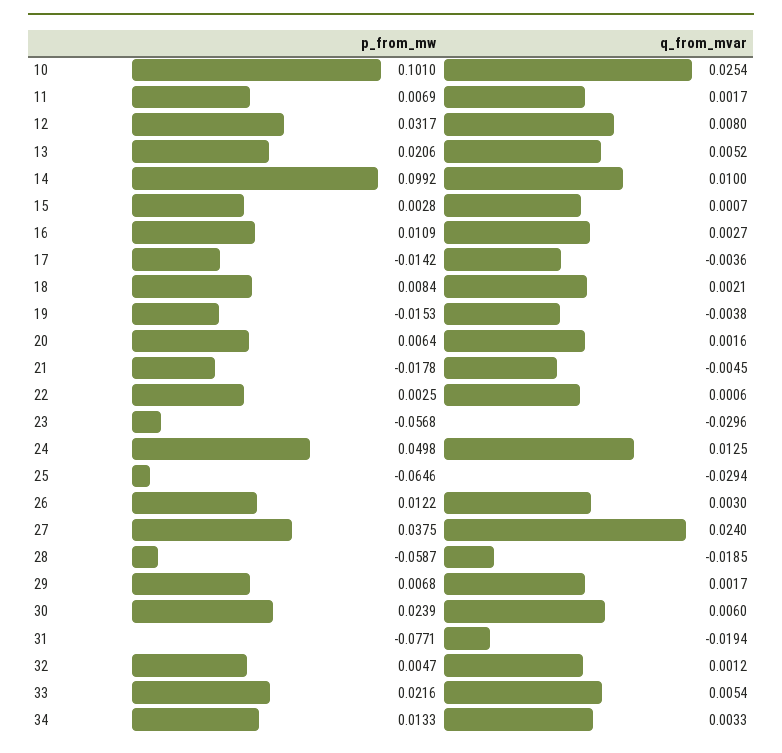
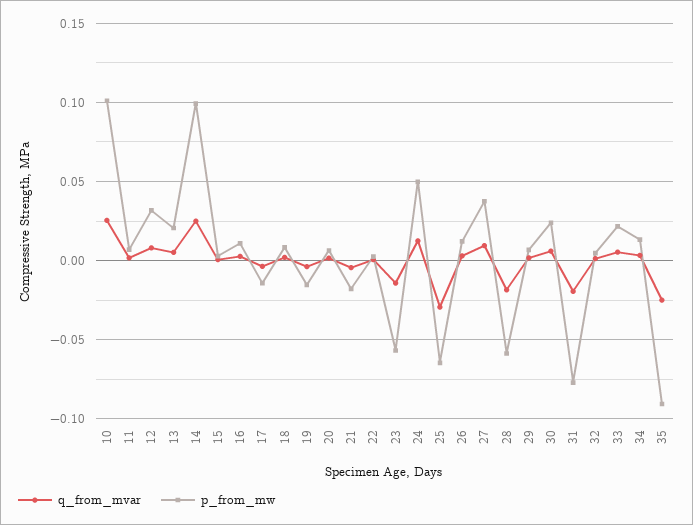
  {
    "p_from_mw": {
      "10": 0.101,
      "11": 0.0069,
      "12": 0.0317,
      "13": 0.0206,
      "14": 0.0992,
      "15": 0.0028,
      "16": 0.0109,
      "17": -0.0142,
      "18": 0.0084,
      "19": -0.0153,
      "20": 0.0064,
      "21": -0.0178,
      "22": 0.0025,
      "23": -0.0568,
      "24": 0.0498,
      "25": -0.0646,
      "26": 0.0122,
      "27": 0.0375,
      "28": -0.0587,
      "29": 0.0068,
      "30": 0.0239,
      "31": -0.0771,
      "32": 0.0047,
      "33": 0.0216,
-     "34": 0.0133
+     "34": 0.0133,
+     "35": -0.09
    },
    "q_from_mvar": {
      "10": 0.0254,
      "11": 0.0017,
      "12": 0.008,
      "13": 0.0052,
-     "14": 0.01,
+     "14": 0.025,
      "15": 0.0007,
      "16": 0.0027,
      "17": -0.0036,
      "18": 0.0021,
      "19": -0.0038,
      "20": 0.0016,
      "21": -0.0045,
      "22": 0.0006,
-     "23": -0.0296,
+     "23": -0.015,
      "24": 0.0125,
      "25": -0.0294,
      "26": 0.003,
-     "27": 0.024,
+     "27": 0.01,
      "28": -0.0185,
      "29": 0.0017,
      "30": 0.006,
      "31": -0.0194,
      "32": 0.0012,
      "33": 0.0054,
-     "34": 0.0033
+     "34": 0.0033,
+     "35": -0.025
    }
  }

